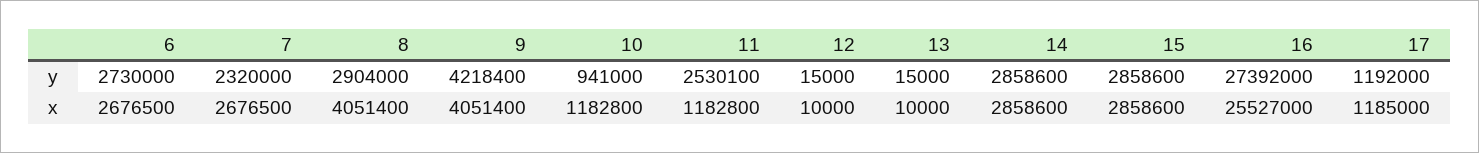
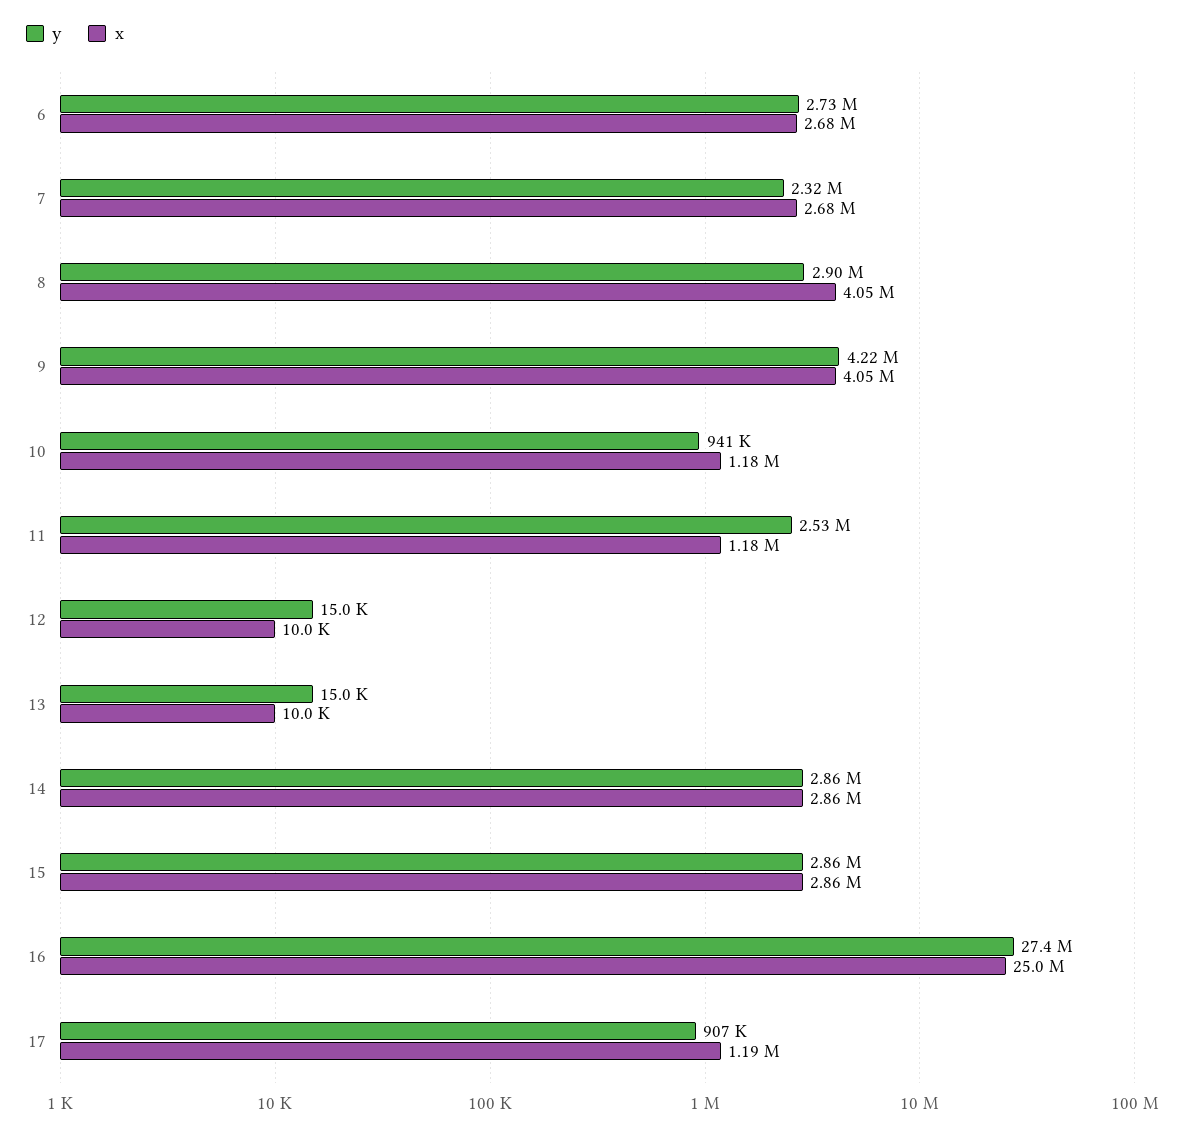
  {
    "y": {
      "6": 2730000,
      "7": 2320000,
      "8": 2904000,
      "9": 4218400,
      "10": 941000,
      "11": 2530100,
      "12": 15000,
      "13": 15000,
      "14": 2858600,
      "15": 2858600,
      "16": 27392000,
-     "17": 1192000
+     "17": 907000
    },
    "x": {
      "6": 2676500,
      "7": 2676500,
      "8": 4051400,
      "9": 4051400,
      "10": 1182800,
      "11": 1182800,
      "12": 10000,
      "13": 10000,
      "14": 2858600,
      "15": 2858600,
-     "16": 25527000,
+     "16": 25000000,
      "17": 1185000
    }
  }

